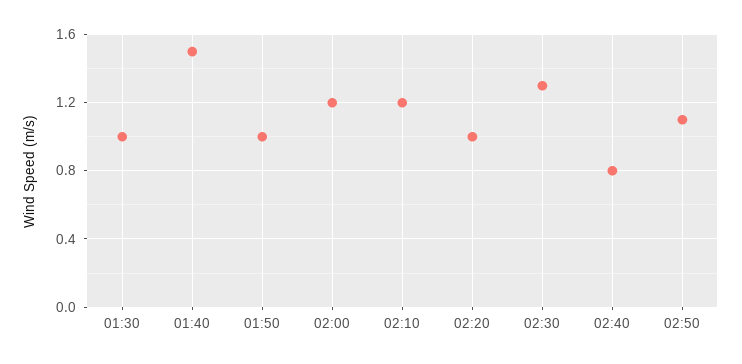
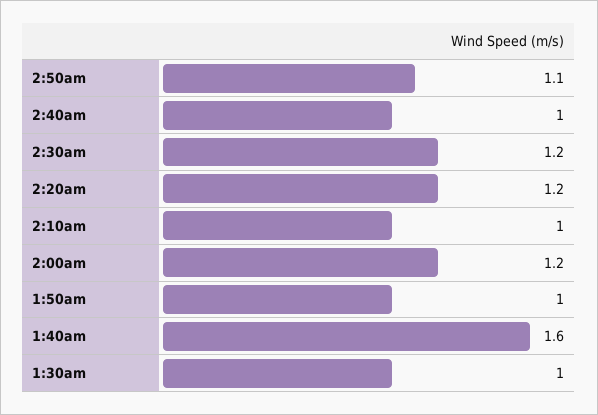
  {
    "01:30": 1,
-   "01:40": 1.5,
+   "01:40": 1.6,
    "01:50": 1,
    "02:00": 1.2,
-   "02:10": 1.2,
+   "02:10": 1,
-   "02:20": 1,
+   "02:20": 1.2,
-   "02:30": 1.3,
+   "02:30": 1.2,
-   "02:40": 0.8,
+   "02:40": 1,
    "02:50": 1.1
  }

